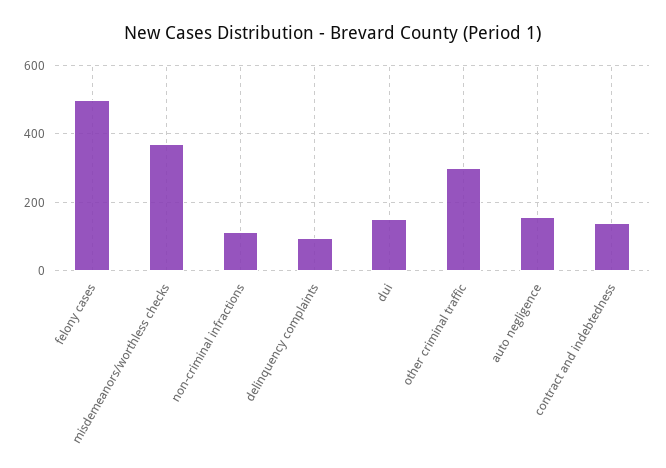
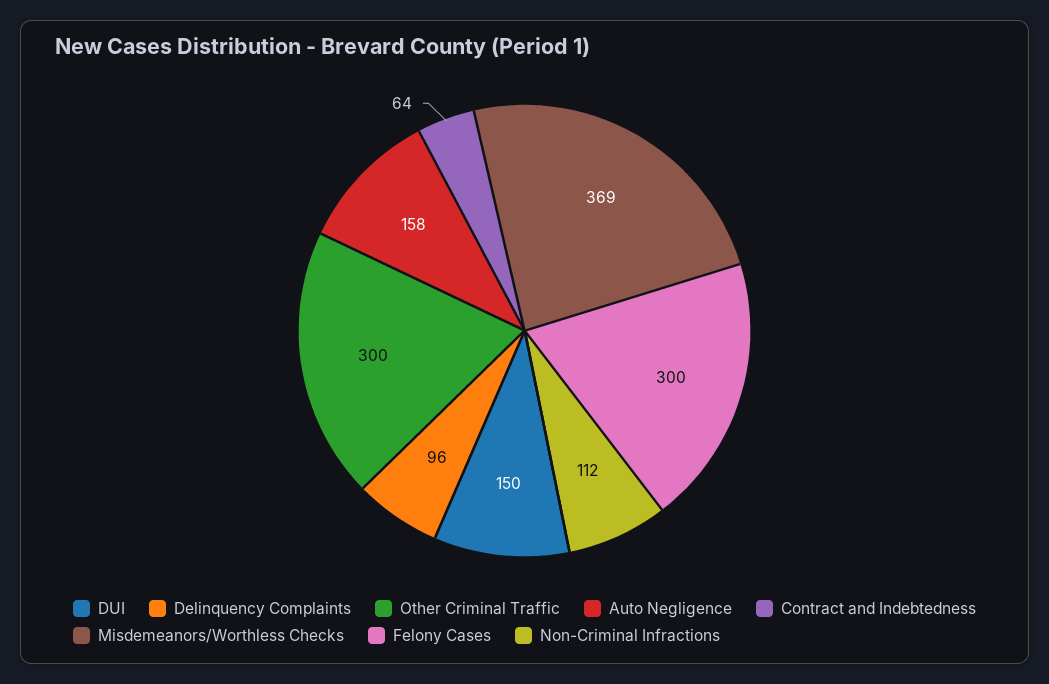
  {
-   "felony cases": 500,
+   "felony cases": 300,
    "misdemeanors/worthless checks": 369,
    "non-criminal infractions": 112,
    "delinquency complaints": 96,
    "dui": 150,
    "other criminal traffic": 300,
    "auto negligence": 158,
-   "contract and indebtedness": 140
+   "contract and indebtedness": 64
  }

